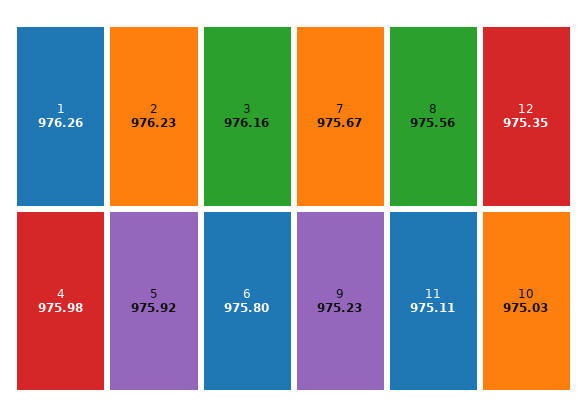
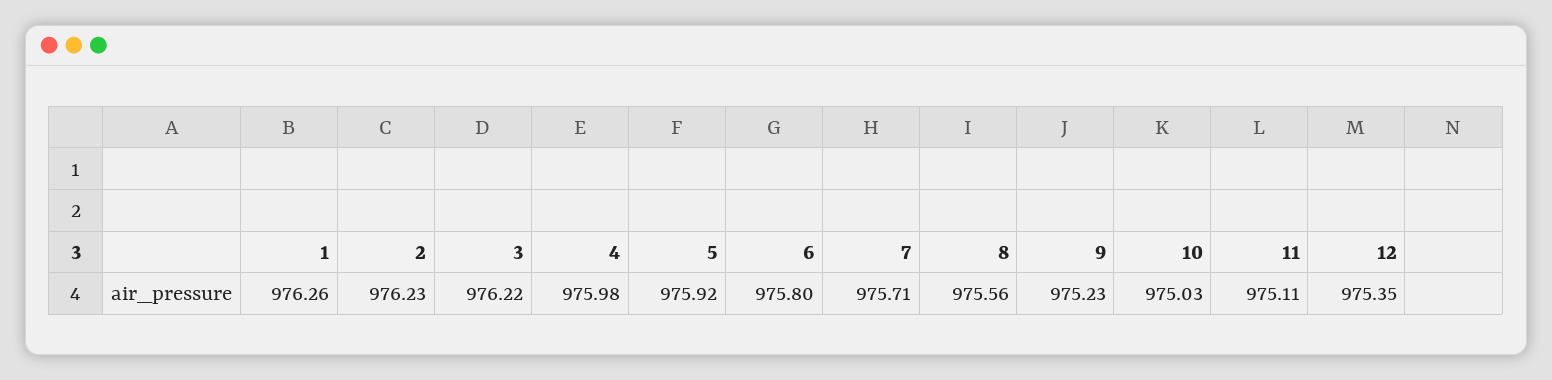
  {
    "1": 976.26,
    "2": 976.23,
-   "3": 976.16,
+   "3": 976.22,
    "4": 975.98,
    "5": 975.92,
    "6": 975.8,
-   "7": 975.67,
+   "7": 975.71,
    "8": 975.56,
    "12": 975.35,
    "9": 975.23,
    "11": 975.11,
    "10": 975.03
  }

